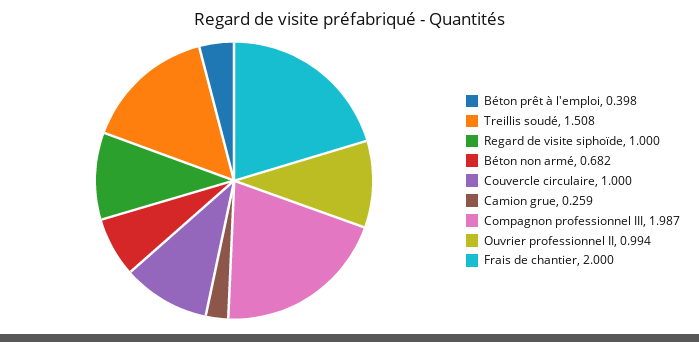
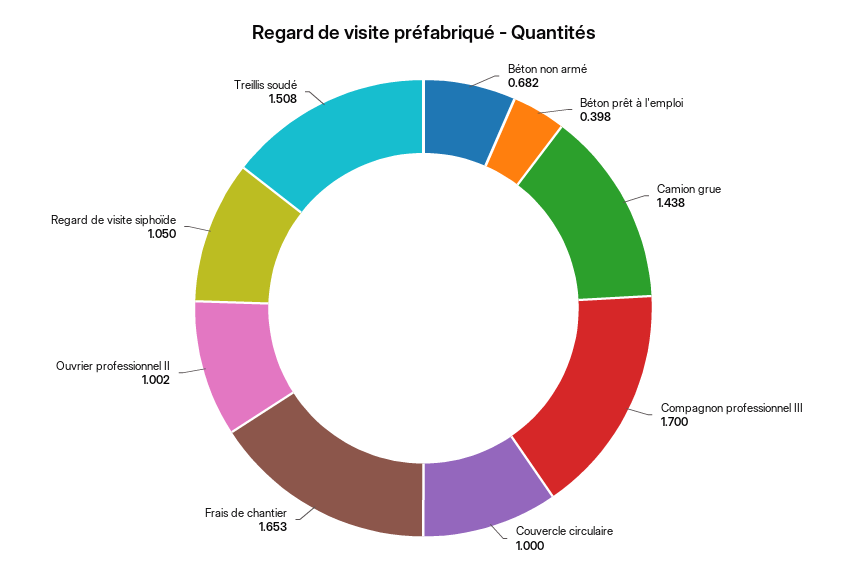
  {
    "Béton prêt à l'emploi": 0.398,
    "Treillis soudé": 1.508,
-   "Regard de visite siphoïde": 1,
+   "Regard de visite siphoïde": 1.05,
    "Béton non armé": 0.682,
    "Couvercle circulaire": 1,
-   "Camion grue": 0.259,
+   "Camion grue": 1.438,
-   "Compagnon professionnel III": 1.987,
+   "Compagnon professionnel III": 1.7,
-   "Ouvrier professionnel II": 0.994,
+   "Ouvrier professionnel II": 1.002,
-   "Frais de chantier": 2
+   "Frais de chantier": 1.653
  }

